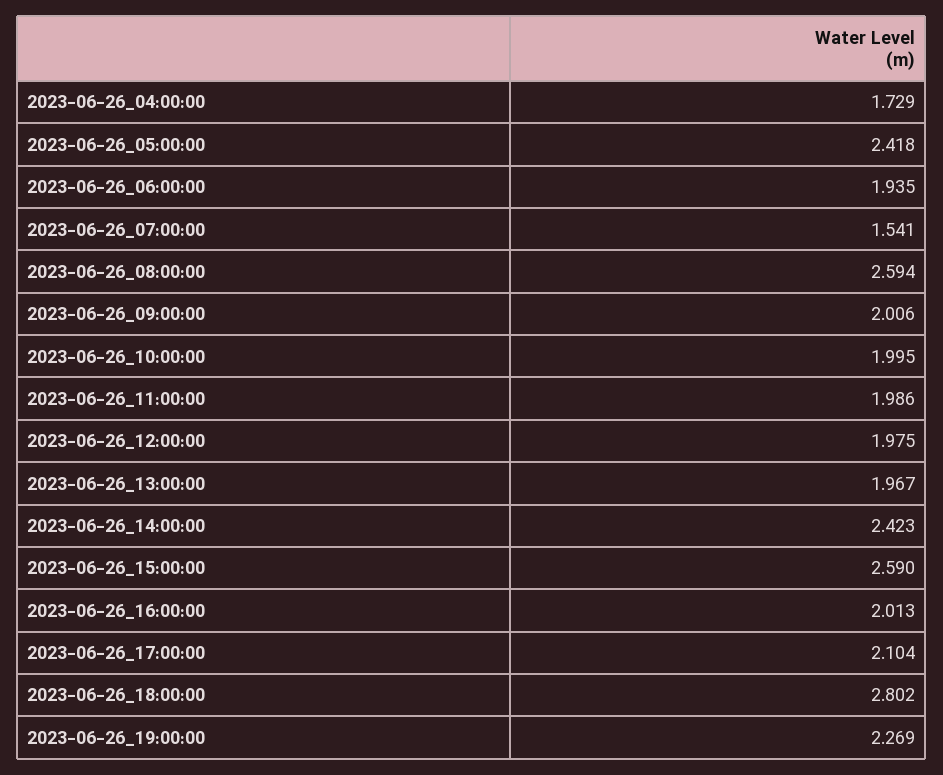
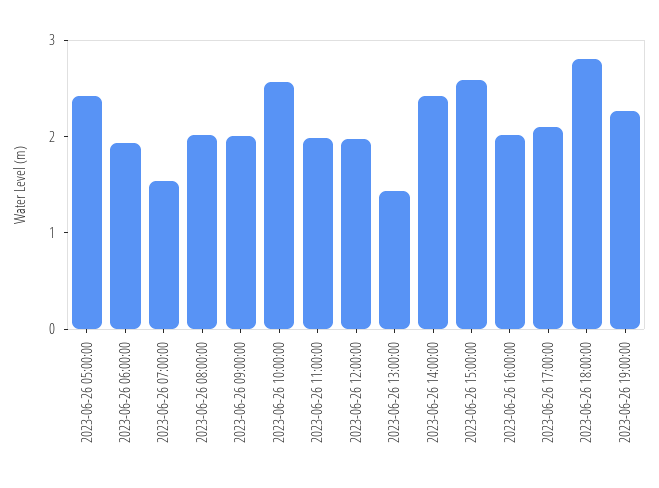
  {
-   "2023-06-26_04:00:00": 1.729,
    "2023-06-26_05:00:00": 2.418,
    "2023-06-26_06:00:00": 1.935,
    "2023-06-26_07:00:00": 1.541,
-   "2023-06-26_08:00:00": 2.594,
+   "2023-06-26_08:00:00": 2,
    "2023-06-26_09:00:00": 2.006,
-   "2023-06-26_10:00:00": 1.995,
+   "2023-06-26_10:00:00": 2.6,
    "2023-06-26_11:00:00": 1.986,
    "2023-06-26_12:00:00": 1.975,
-   "2023-06-26_13:00:00": 1.967,
+   "2023-06-26_13:00:00": 1.4,
    "2023-06-26_14:00:00": 2.423,
    "2023-06-26_15:00:00": 2.59,
    "2023-06-26_16:00:00": 2.013,
    "2023-06-26_17:00:00": 2.104,
    "2023-06-26_18:00:00": 2.802,
    "2023-06-26_19:00:00": 2.269
  }

